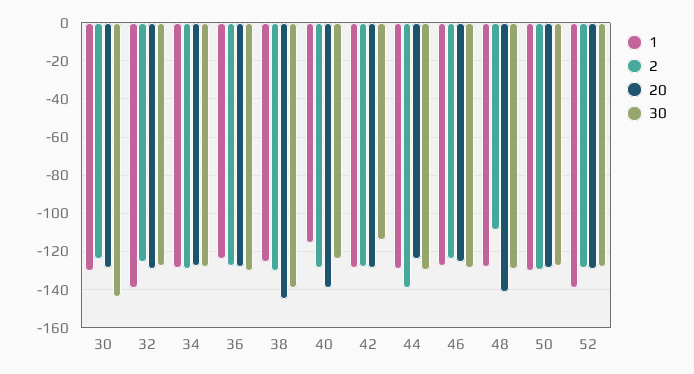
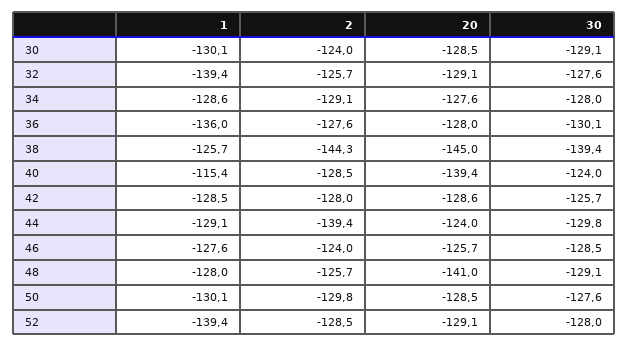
  {
    "1": {
      "30": -130.1,
      "32": -139.4,
      "34": -128.6,
-     "36": -125,
+     "36": -136,
      "38": -125.7,
      "40": -115.4,
      "42": -128.5,
      "44": -129.1,
      "46": -127.6,
      "48": -128,
      "50": -130.1,
      "52": -139.4
    },
    "2": {
      "30": -124,
      "32": -125.7,
      "34": -129.1,
      "36": -127.6,
-     "38": -130,
+     "38": -144.3,
      "40": -128.5,
      "42": -128,
      "44": -139.4,
      "46": -124,
-     "48": -110,
+     "48": -125.7,
      "50": -129.8,
      "52": -128.5
    },
    "20": {
      "30": -128.5,
      "32": -129.1,
      "34": -127.6,
      "36": -128,
      "38": -145,
      "40": -139.4,
      "42": -128.6,
      "44": -124,
      "46": -125.7,
      "48": -141,
      "50": -128.5,
      "52": -129.1
    },
    "30": {
-     "30": -145,
+     "30": -129.1,
      "32": -127.6,
      "34": -128,
      "36": -130.1,
      "38": -139.4,
      "40": -124,
-     "42": -115,
+     "42": -125.7,
      "44": -129.8,
      "46": -128.5,
      "48": -129.1,
      "50": -127.6,
      "52": -128
    }
  }

